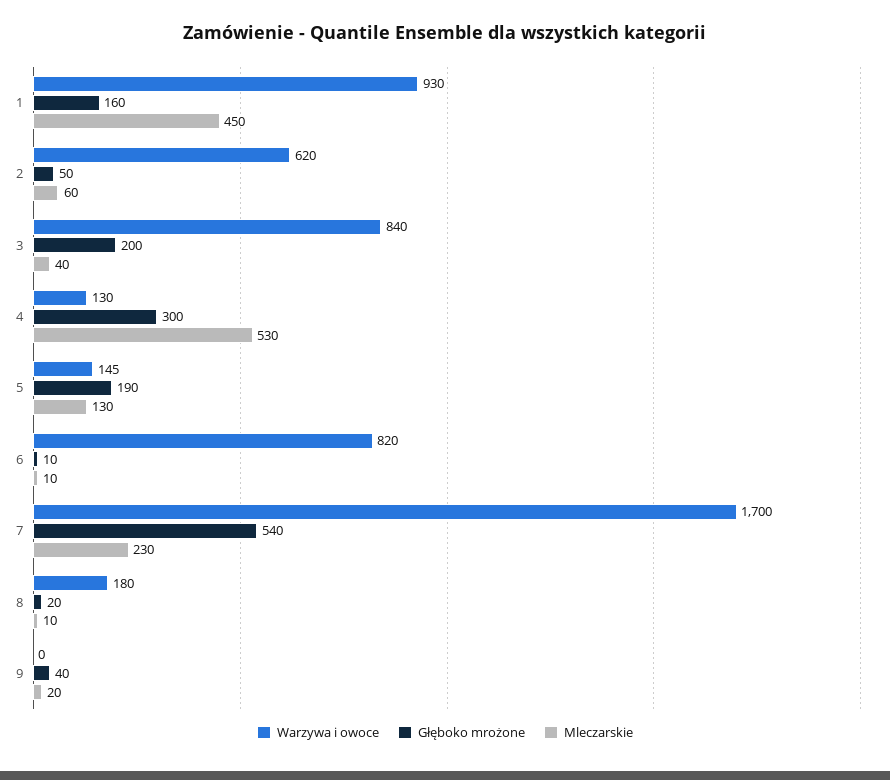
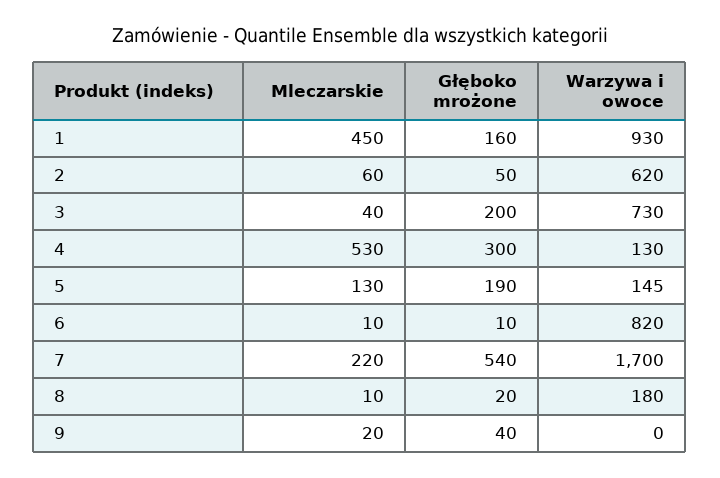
  {
    "Warzywa i owoce": {
      "1": 930,
      "2": 620,
-     "3": 840,
+     "3": 730,
      "4": 130,
      "5": 145,
      "6": 820,
      "7": 1700,
      "8": 180,
      "9": 0
    },
    "Głęboko mrożone": {
      "1": 160,
      "2": 50,
      "3": 200,
      "4": 300,
      "5": 190,
      "6": 10,
      "7": 540,
      "8": 20,
      "9": 40
    },
    "Mleczarskie": {
      "1": 450,
      "2": 60,
      "3": 40,
      "4": 530,
      "5": 130,
      "6": 10,
-     "7": 230,
+     "7": 220,
      "8": 10,
      "9": 20
    }
  }

